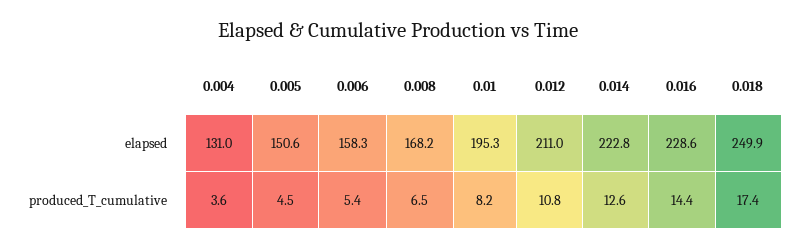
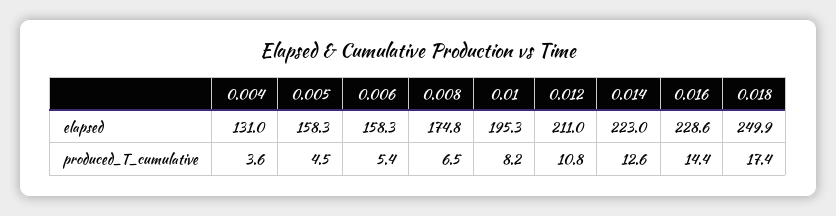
  {
    "0.004": {
      "elapsed": 131,
      "produced_T_cumulative": 3.6
    },
    "0.005": {
-     "elapsed": 150.6,
+     "elapsed": 158.3,
      "produced_T_cumulative": 4.5
    },
    "0.006": {
      "elapsed": 158.3,
      "produced_T_cumulative": 5.4
    },
    "0.008": {
-     "elapsed": 168.2,
+     "elapsed": 174.8,
      "produced_T_cumulative": 6.5
    },
    "0.01": {
      "elapsed": 195.3,
      "produced_T_cumulative": 8.2
    },
    "0.012": {
      "elapsed": 211,
      "produced_T_cumulative": 10.8
    },
    "0.014": {
-     "elapsed": 222.8,
+     "elapsed": 223,
      "produced_T_cumulative": 12.6
    },
    "0.016": {
      "elapsed": 228.6,
      "produced_T_cumulative": 14.4
    },
    "0.018": {
      "elapsed": 249.9,
      "produced_T_cumulative": 17.4
    }
  }

